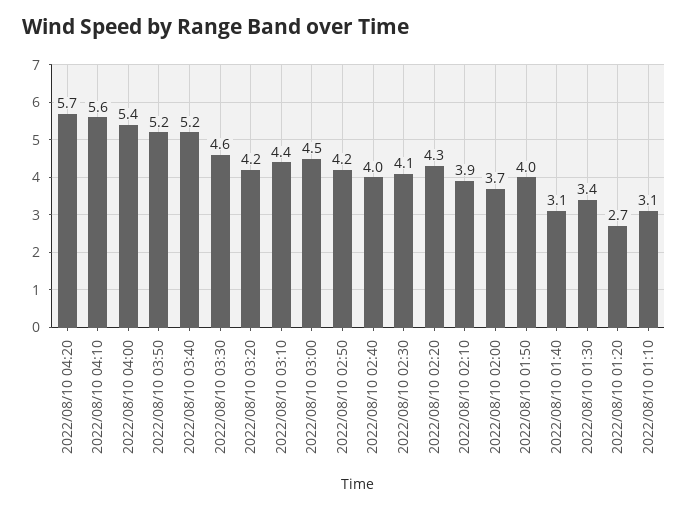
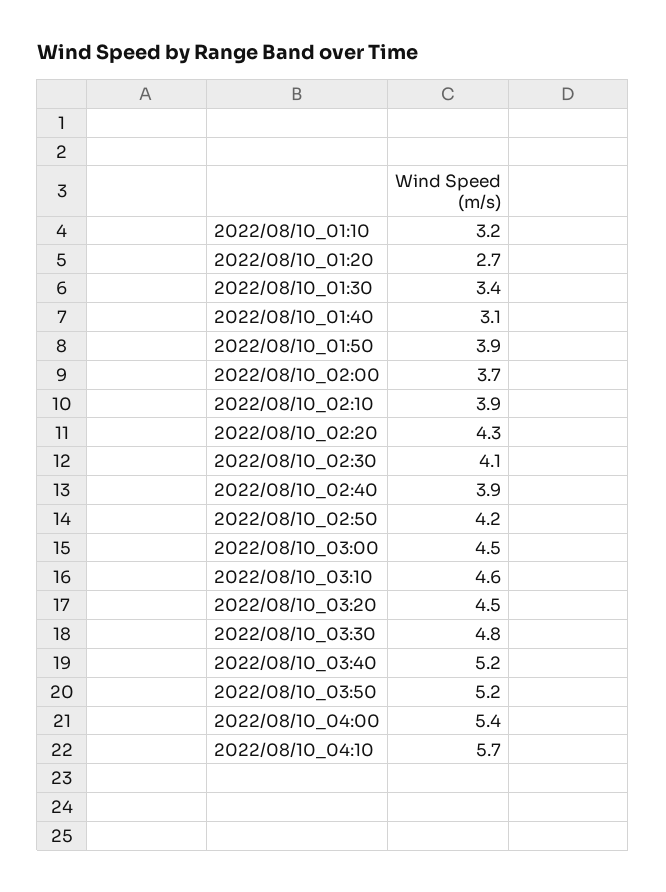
  {
-   "2022/08/10 04:20": 5.7,
-   "2022/08/10 04:10": 5.6,
+   "2022/08/10 04:10": 5.7,
    "2022/08/10 04:00": 5.4,
    "2022/08/10 03:50": 5.2,
    "2022/08/10 03:40": 5.2,
-   "2022/08/10 03:30": 4.6,
+   "2022/08/10 03:30": 4.8,
-   "2022/08/10 03:20": 4.2,
+   "2022/08/10 03:20": 4.5,
-   "2022/08/10 03:10": 4.4,
+   "2022/08/10 03:10": 4.6,
    "2022/08/10 03:00": 4.5,
    "2022/08/10 02:50": 4.2,
-   "2022/08/10 02:40": 4,
+   "2022/08/10 02:40": 3.9,
    "2022/08/10 02:30": 4.1,
    "2022/08/10 02:20": 4.3,
    "2022/08/10 02:10": 3.9,
    "2022/08/10 02:00": 3.7,
-   "2022/08/10 01:50": 4,
+   "2022/08/10 01:50": 3.9,
    "2022/08/10 01:40": 3.1,
    "2022/08/10 01:30": 3.4,
    "2022/08/10 01:20": 2.7,
-   "2022/08/10 01:10": 3.1
+   "2022/08/10 01:10": 3.2
  }

